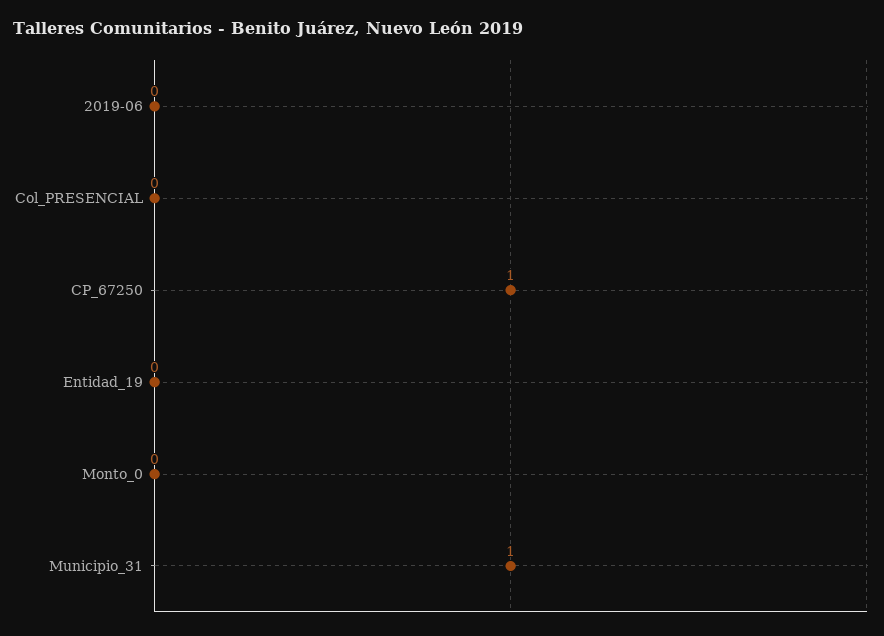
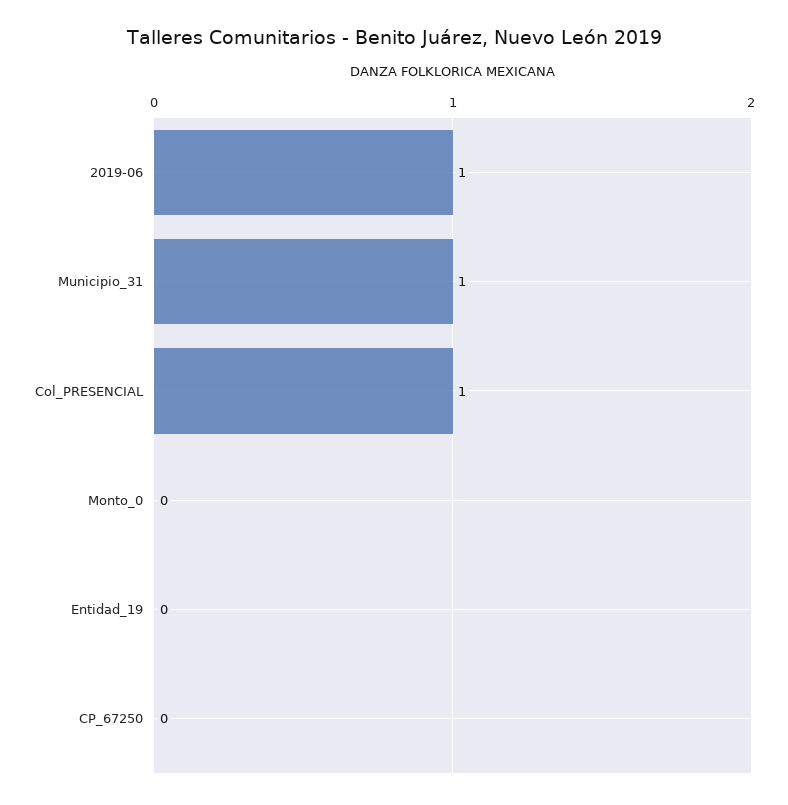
  {
-   "2019-06": 0,
+   "2019-06": 1,
-   "Col_PRESENCIAL": 0,
+   "Col_PRESENCIAL": 1,
-   "CP_67250": 1,
+   "CP_67250": 0,
    "Entidad_19": 0,
    "Monto_0": 0,
    "Municipio_31": 1
  }

